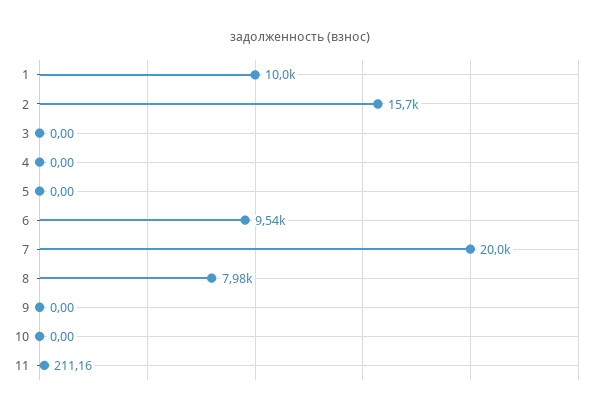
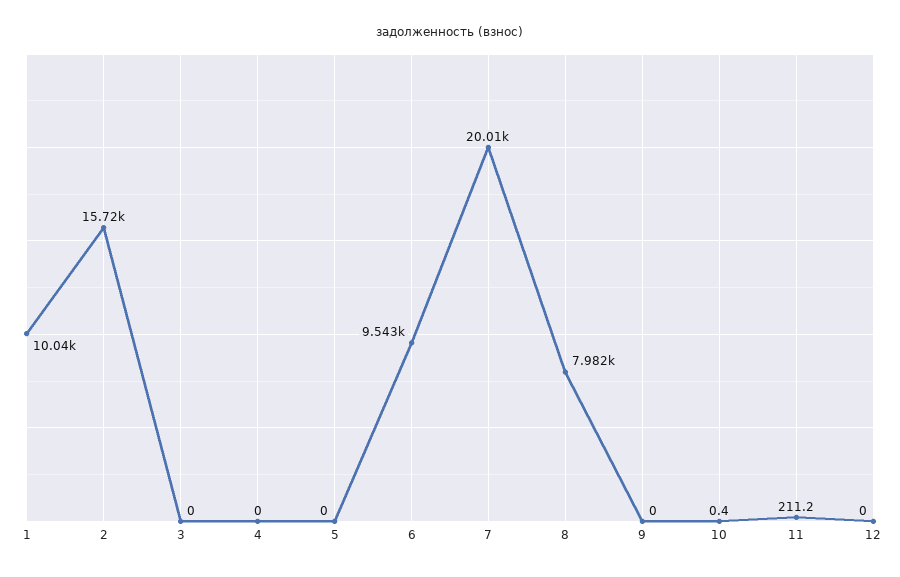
  {
    "1": 10040,
    "2": 15720,
    "3": 0,
    "4": 0,
    "5": 0,
    "6": 9543,
    "7": 20010,
    "8": 7982,
    "9": 0,
-   "10": 0,
+   "10": 0.4,
-   "11": 211.16
+   "11": 211.16,
+   "12": 0
  }

